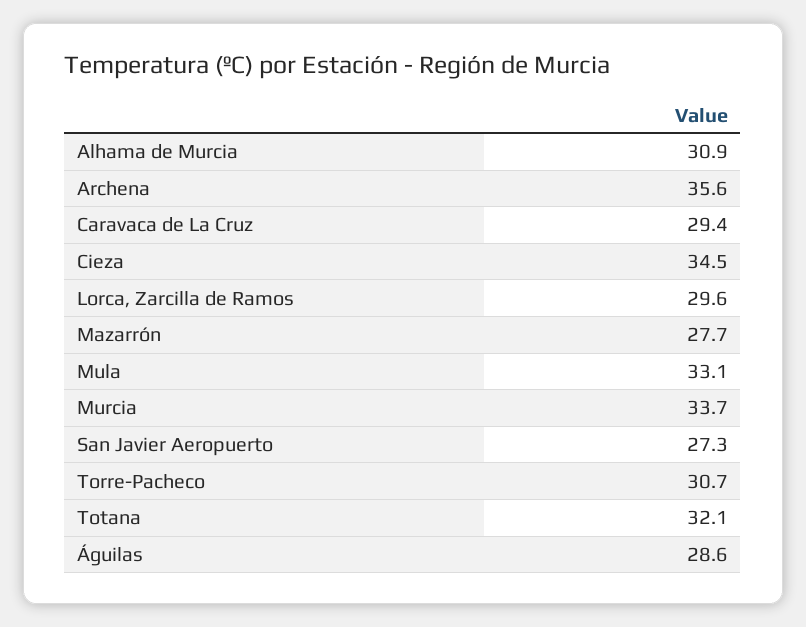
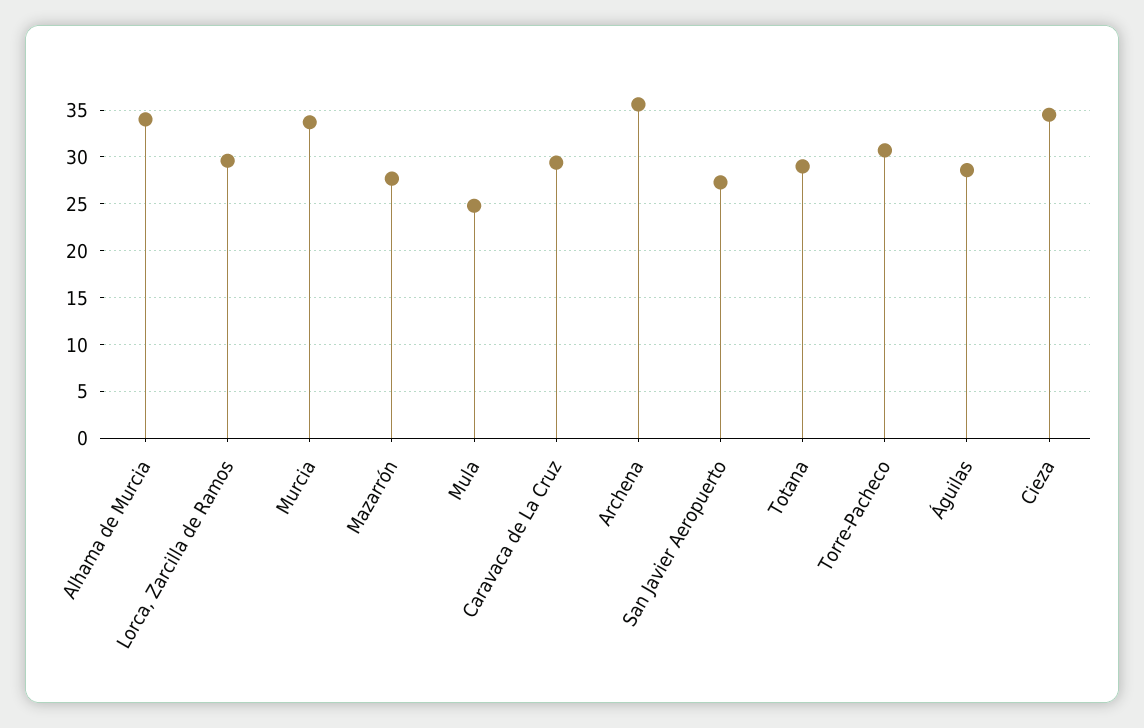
  {
-   "Alhama de Murcia": 30.9,
+   "Alhama de Murcia": 34,
    "Archena": 35.6,
    "Caravaca de La Cruz": 29.4,
    "Cieza": 34.5,
    "Lorca, Zarcilla de Ramos": 29.6,
    "Mazarrón": 27.7,
-   "Mula": 33.1,
+   "Mula": 25,
    "Murcia": 33.7,
    "San Javier Aeropuerto": 27.3,
    "Torre-Pacheco": 30.7,
-   "Totana": 32.1,
+   "Totana": 29,
    "Águilas": 28.6
  }

